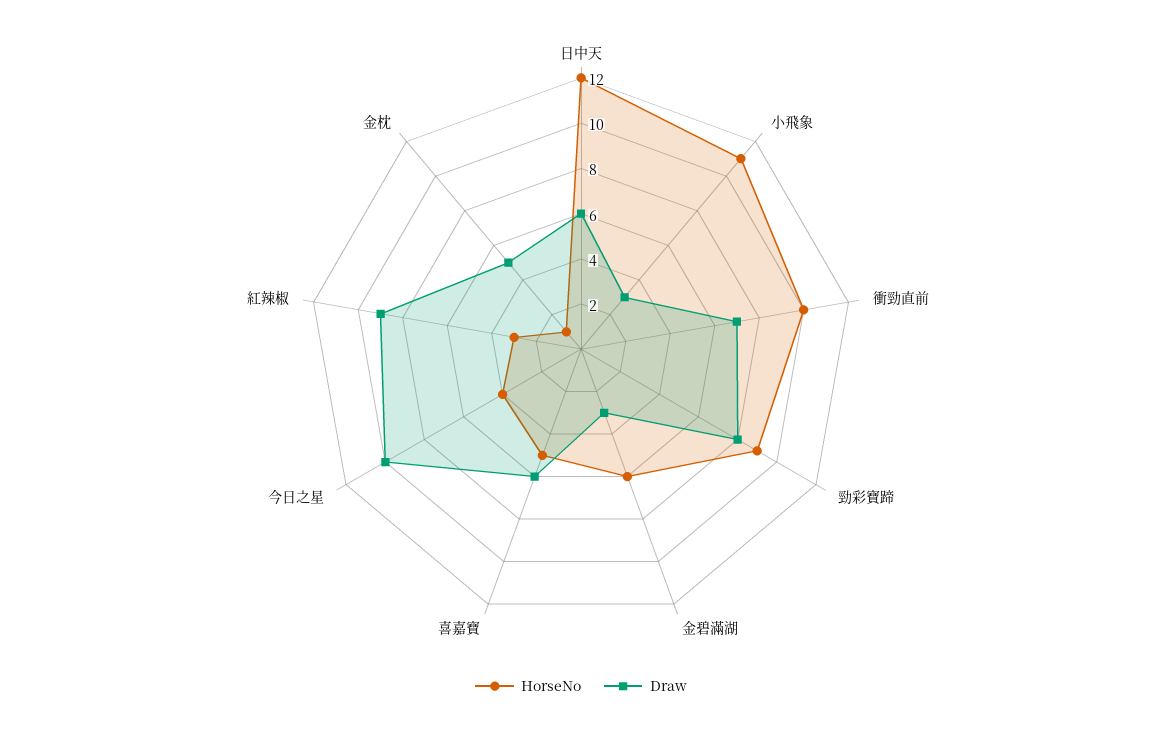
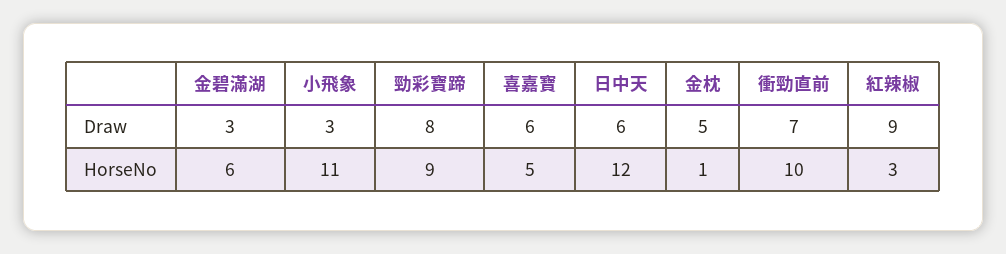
  {
    "HorseNo": {
      "日中天": 12,
      "小飛象": 11,
      "衝勁直前": 10,
      "勁彩寶蹄": 9,
      "金碧滿湖": 6,
      "喜嘉寶": 5,
-     "今日之星": 4,
      "紅辣椒": 3,
      "金枕": 1
    },
    "Draw": {
      "日中天": 6,
      "小飛象": 3,
      "衝勁直前": 7,
      "勁彩寶蹄": 8,
      "金碧滿湖": 3,
      "喜嘉寶": 6,
-     "今日之星": 10,
      "紅辣椒": 9,
      "金枕": 5
    }
  }

